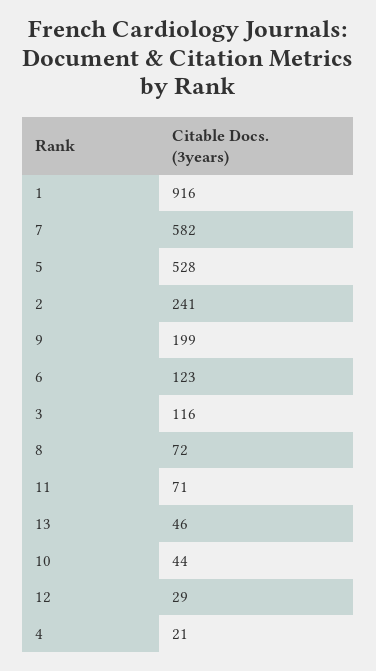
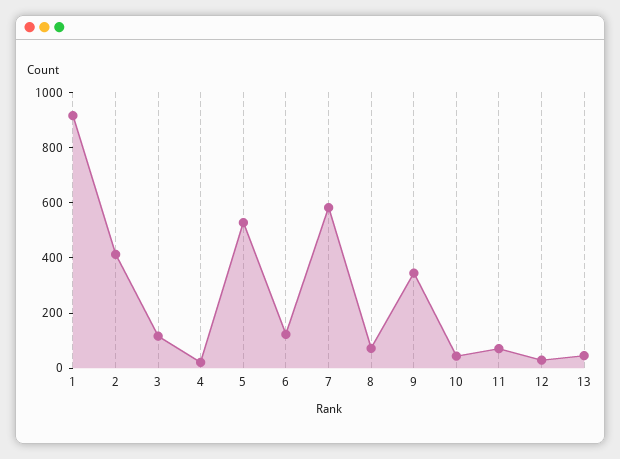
  {
    "1": 916,
    "7": 582,
    "5": 528,
-   "2": 241,
+   "2": 400,
-   "9": 199,
+   "9": 350,
    "6": 123,
    "3": 116,
    "8": 72,
    "11": 71,
    "13": 46,
    "10": 44,
    "12": 29,
    "4": 21
  }

